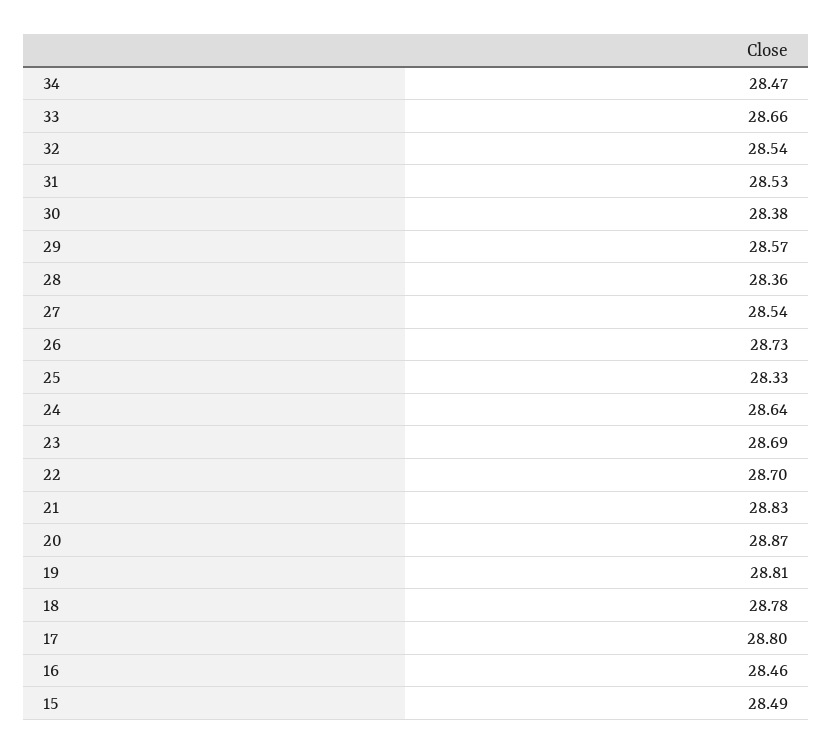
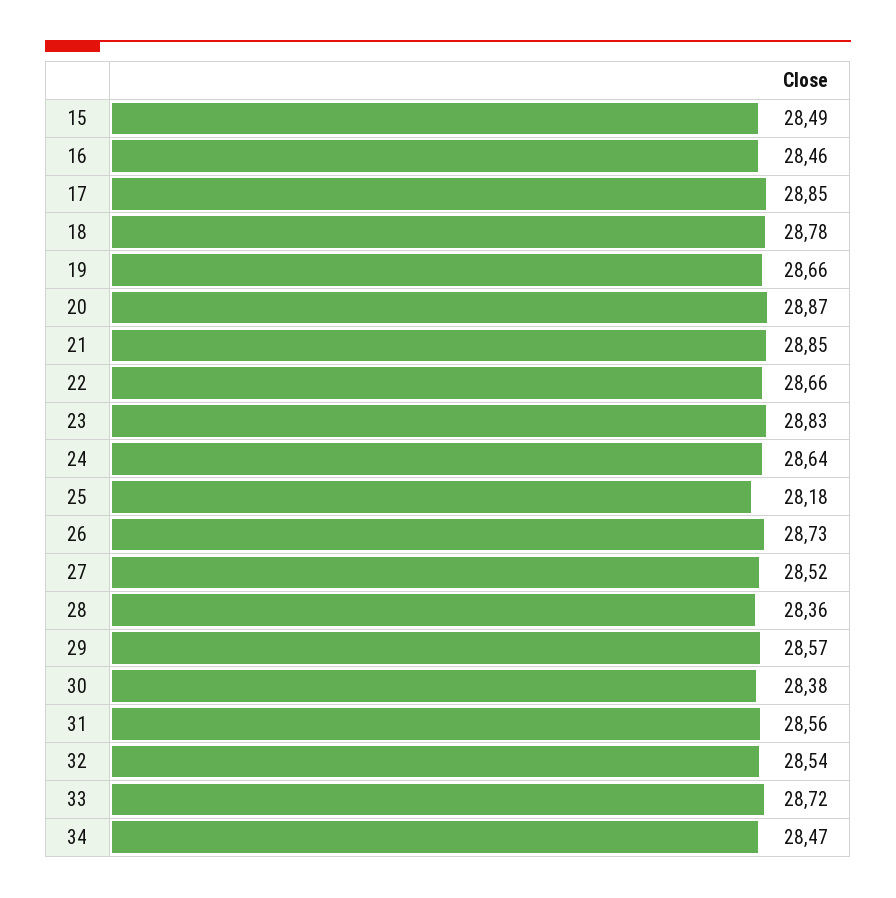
  {
    "34": 28.47,
-   "33": 28.66,
+   "33": 28.72,
    "32": 28.54,
-   "31": 28.53,
+   "31": 28.56,
    "30": 28.38,
    "29": 28.57,
    "28": 28.36,
-   "27": 28.54,
+   "27": 28.52,
    "26": 28.73,
-   "25": 28.33,
+   "25": 28.18,
    "24": 28.64,
-   "23": 28.69,
+   "23": 28.83,
-   "22": 28.7,
+   "22": 28.66,
-   "21": 28.83,
+   "21": 28.85,
    "20": 28.87,
-   "19": 28.81,
+   "19": 28.66,
    "18": 28.78,
-   "17": 28.8,
+   "17": 28.85,
    "16": 28.46,
    "15": 28.49
  }

